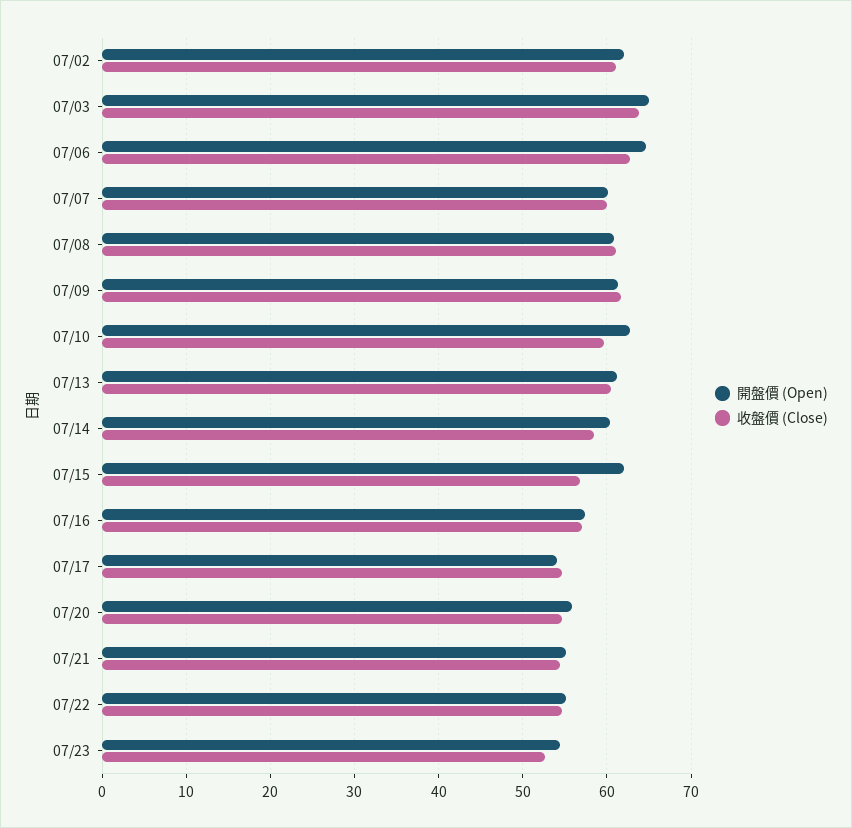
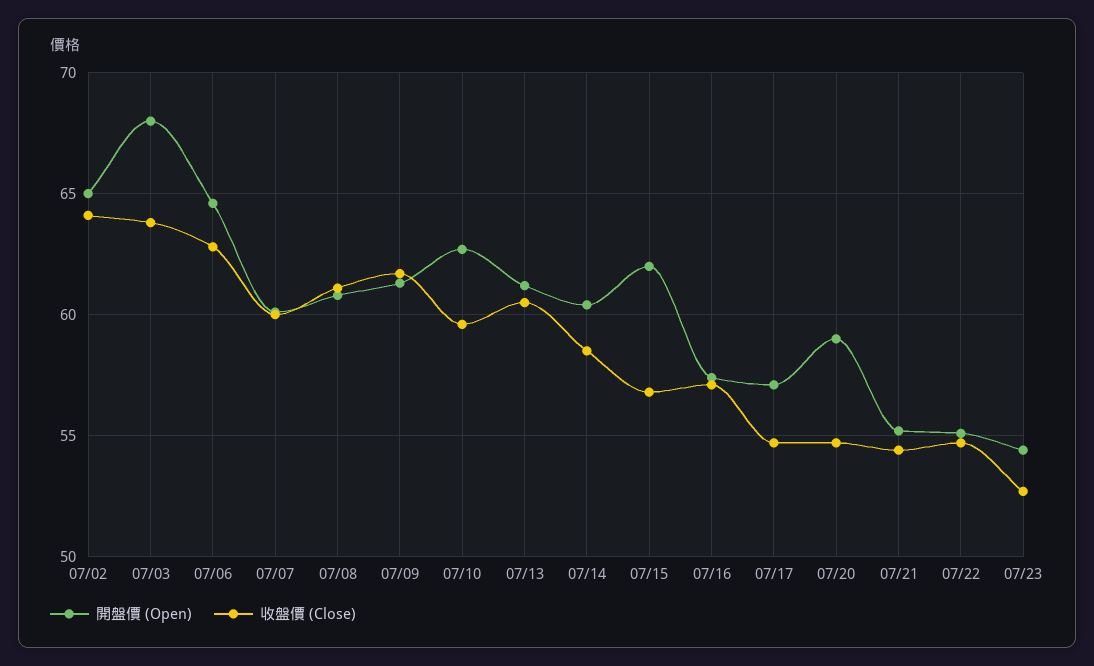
  {
    "開盤價 (Open)": {
-     "07/02": 62,
+     "07/02": 65,
-     "07/03": 65,
+     "07/03": 68,
      "07/06": 64.5,
      "07/07": 60,
      "07/08": 61,
      "07/09": 61.5,
      "07/10": 62.5,
      "07/13": 61,
      "07/14": 60.5,
      "07/15": 62,
      "07/16": 57.5,
-     "07/17": 54,
+     "07/17": 57,
-     "07/20": 56,
+     "07/20": 59,
      "07/21": 55,
      "07/22": 55,
      "07/23": 54.5
    },
    "收盤價 (Close)": {
-     "07/02": 61,
+     "07/02": 64,
      "07/03": 64,
      "07/06": 63,
      "07/07": 60,
      "07/08": 61,
      "07/09": 61.5,
      "07/10": 59.5,
      "07/13": 60.5,
      "07/14": 58.5,
      "07/15": 57,
      "07/16": 57,
      "07/17": 54.5,
      "07/20": 54.5,
      "07/21": 54.5,
      "07/22": 54.5,
      "07/23": 52.5
    }
  }

